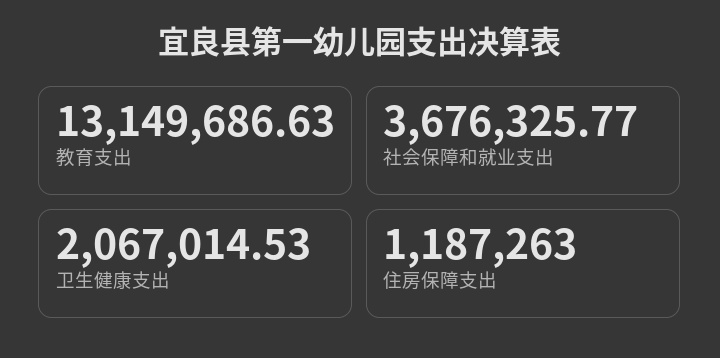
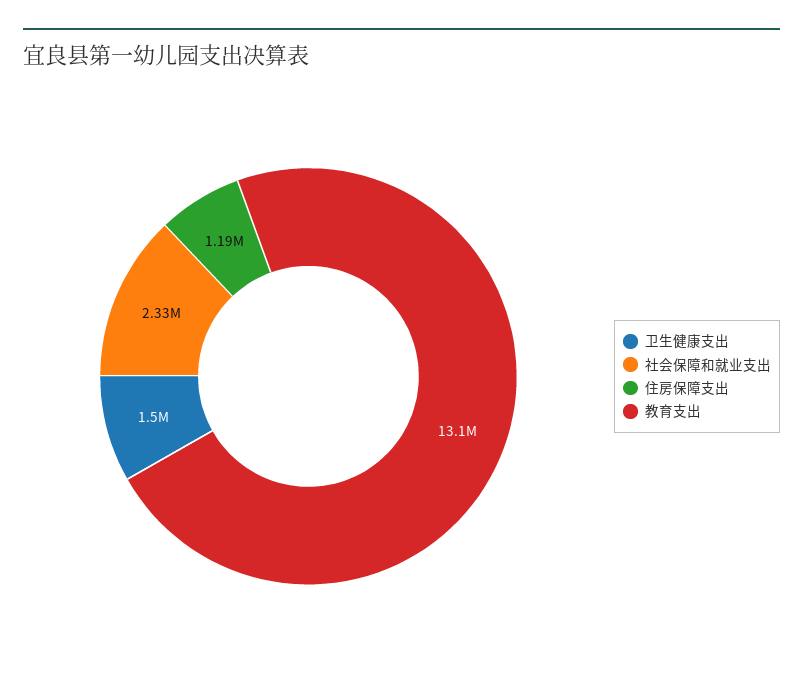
  {
    "教育支出": 13149686.63,
-   "社会保障和就业支出": 3676325.77,
+   "社会保障和就业支出": 2330000,
-   "卫生健康支出": 2067014.53,
+   "卫生健康支出": 1500000,
    "住房保障支出": 1187263
  }

